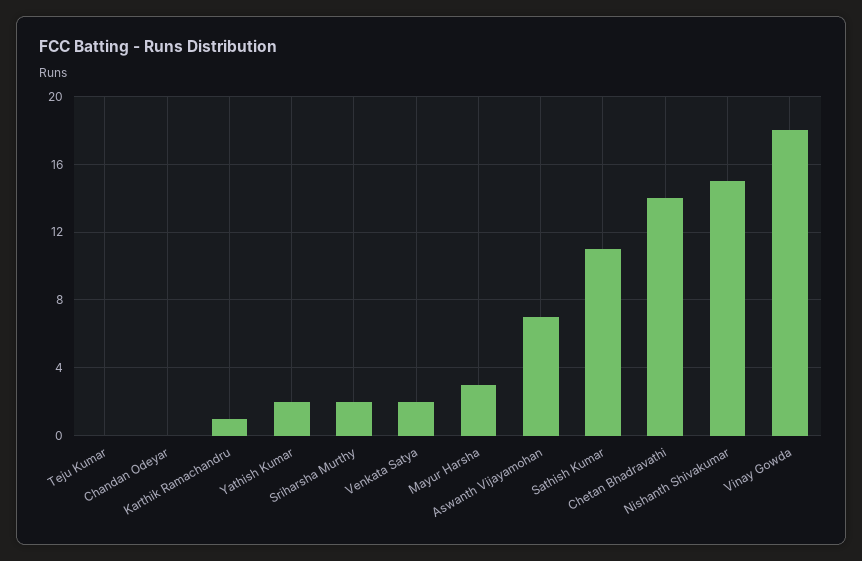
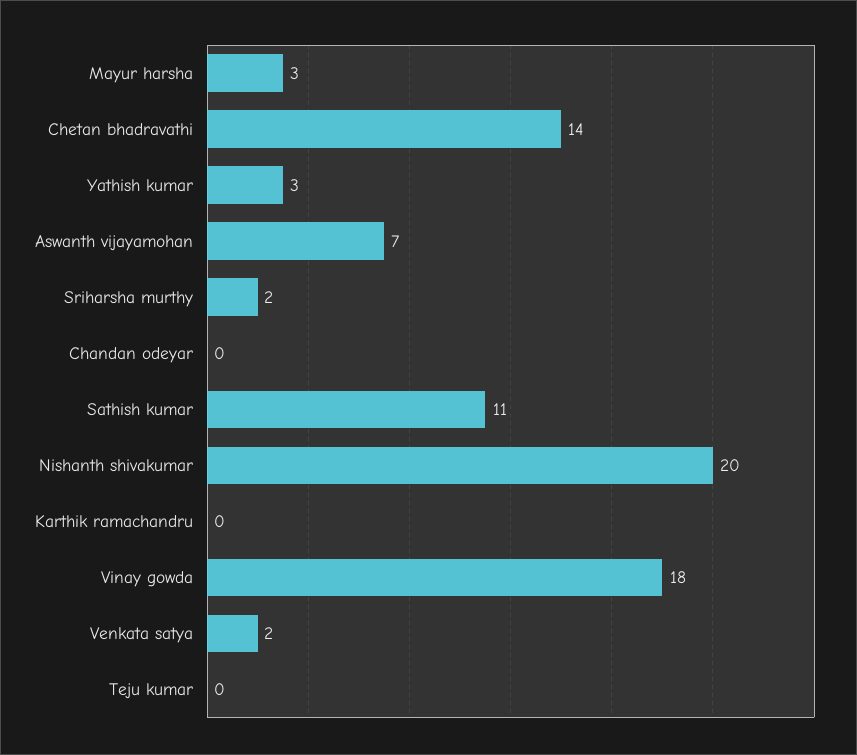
  {
    "Teju Kumar": 0,
    "Chandan Odeyar": 0,
-   "Karthik Ramachandru": 1,
+   "Karthik Ramachandru": 0,
-   "Yathish Kumar": 2,
+   "Yathish Kumar": 3,
    "Sriharsha Murthy": 2,
    "Venkata Satya": 2,
    "Mayur Harsha": 3,
    "Aswanth Vijayamohan": 7,
    "Sathish Kumar": 11,
    "Chetan Bhadravathi": 14,
-   "Nishanth Shivakumar": 15,
+   "Nishanth Shivakumar": 20,
    "Vinay Gowda": 18
  }

